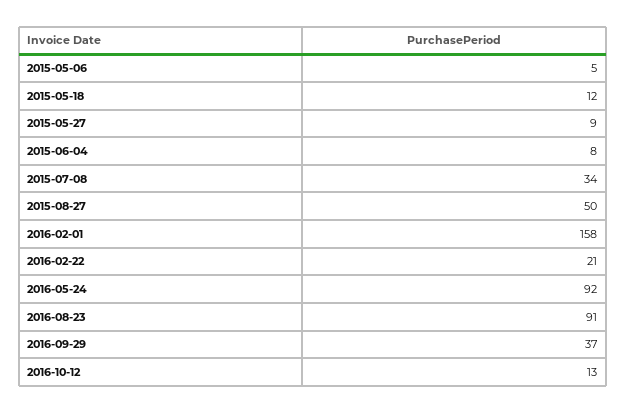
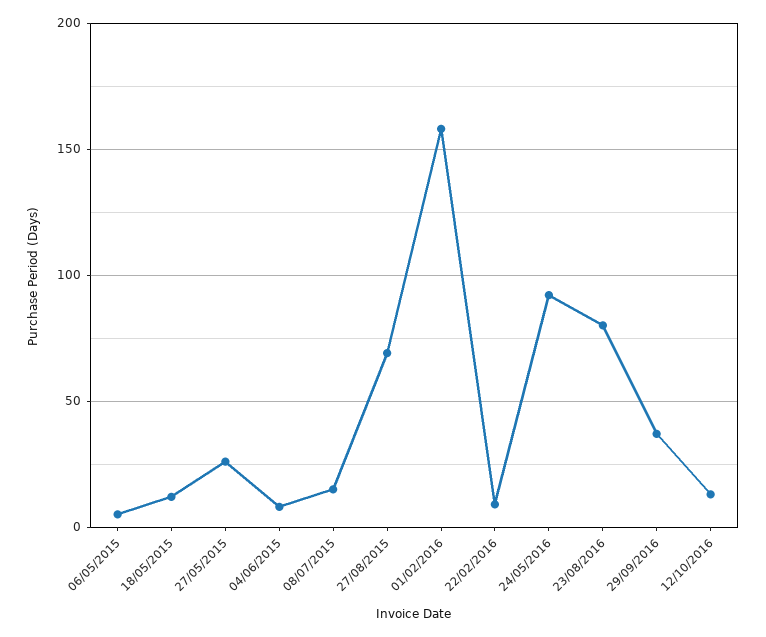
  {
    "2015-05-06": 5,
    "2015-05-18": 12,
-   "2015-05-27": 9,
+   "2015-05-27": 25,
    "2015-06-04": 8,
-   "2015-07-08": 34,
+   "2015-07-08": 15,
-   "2015-08-27": 50,
+   "2015-08-27": 70,
    "2016-02-01": 158,
-   "2016-02-22": 21,
+   "2016-02-22": 10,
    "2016-05-24": 92,
-   "2016-08-23": 91,
+   "2016-08-23": 80,
    "2016-09-29": 37,
    "2016-10-12": 13
  }

